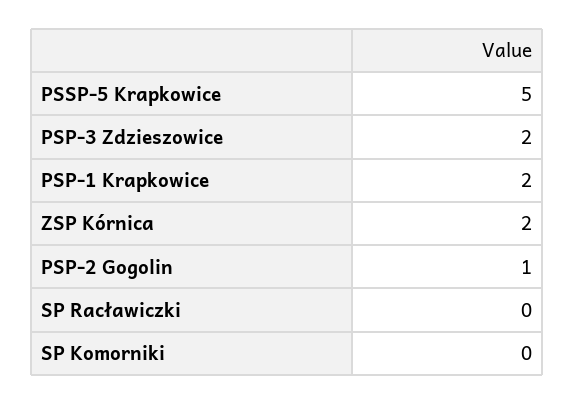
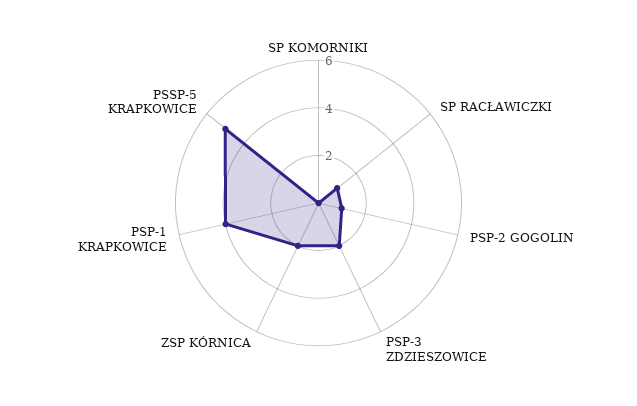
  {
    "PSSP-5 Krapkowice": 5,
    "PSP-3 Zdzieszowice": 2,
-   "PSP-1 Krapkowice": 2,
+   "PSP-1 Krapkowice": 4,
    "ZSP Kórnica": 2,
    "PSP-2 Gogolin": 1,
-   "SP Racławiczki": 0,
+   "SP Racławiczki": 1,
    "SP Komorniki": 0
  }

